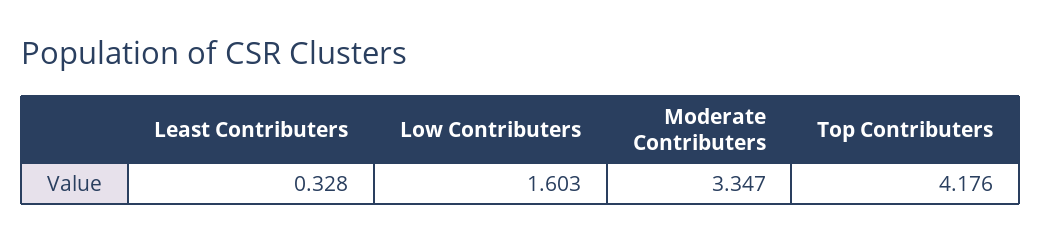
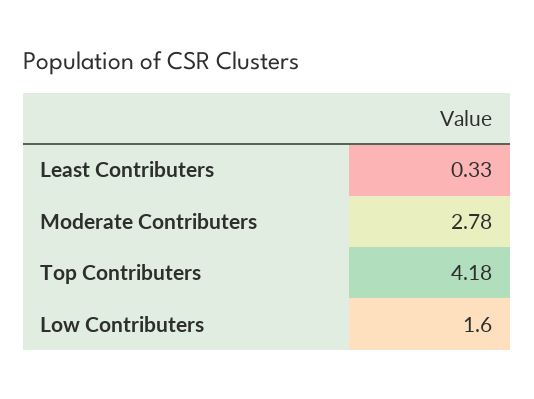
  {
    "Least Contributers": 0.328,
    "Low Contributers": 1.603,
-   "Moderate Contributers": 3.347,
+   "Moderate Contributers": 2.78,
    "Top Contributers": 4.176
  }

